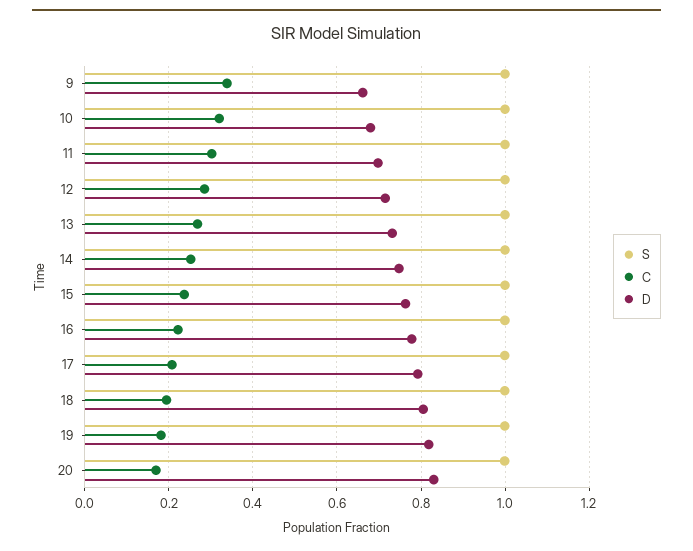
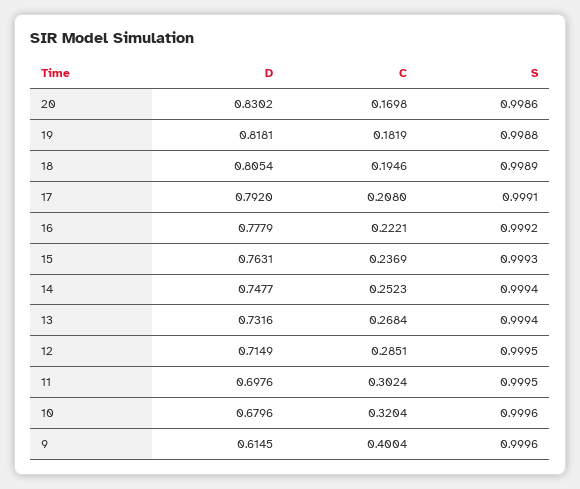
  {
    "S": {
      "9": 0.9996,
      "10": 0.9996,
      "11": 0.9995,
      "12": 0.9995,
      "13": 0.9994,
      "14": 0.9994,
      "15": 0.9993,
      "16": 0.9992,
      "17": 0.9991,
      "18": 0.9989,
      "19": 0.9988,
      "20": 0.9986
    },
    "C": {
-     "9": 0.34,
+     "9": 0.4004,
      "10": 0.3204,
      "11": 0.3024,
      "12": 0.2851,
      "13": 0.2684,
      "14": 0.2523,
      "15": 0.2369,
      "16": 0.2221,
      "17": 0.208,
      "18": 0.1946,
      "19": 0.1819,
      "20": 0.1698
    },
    "D": {
-     "9": 0.66,
+     "9": 0.6145,
      "10": 0.6796,
      "11": 0.6976,
      "12": 0.7149,
      "13": 0.7316,
      "14": 0.7477,
      "15": 0.7631,
      "16": 0.7779,
      "17": 0.792,
      "18": 0.8054,
      "19": 0.8181,
      "20": 0.8302
    }
  }

